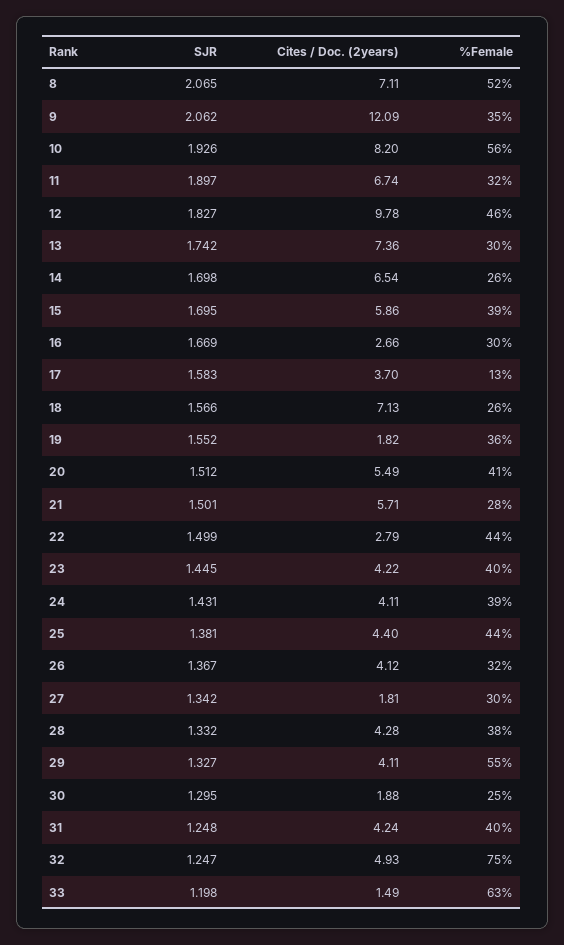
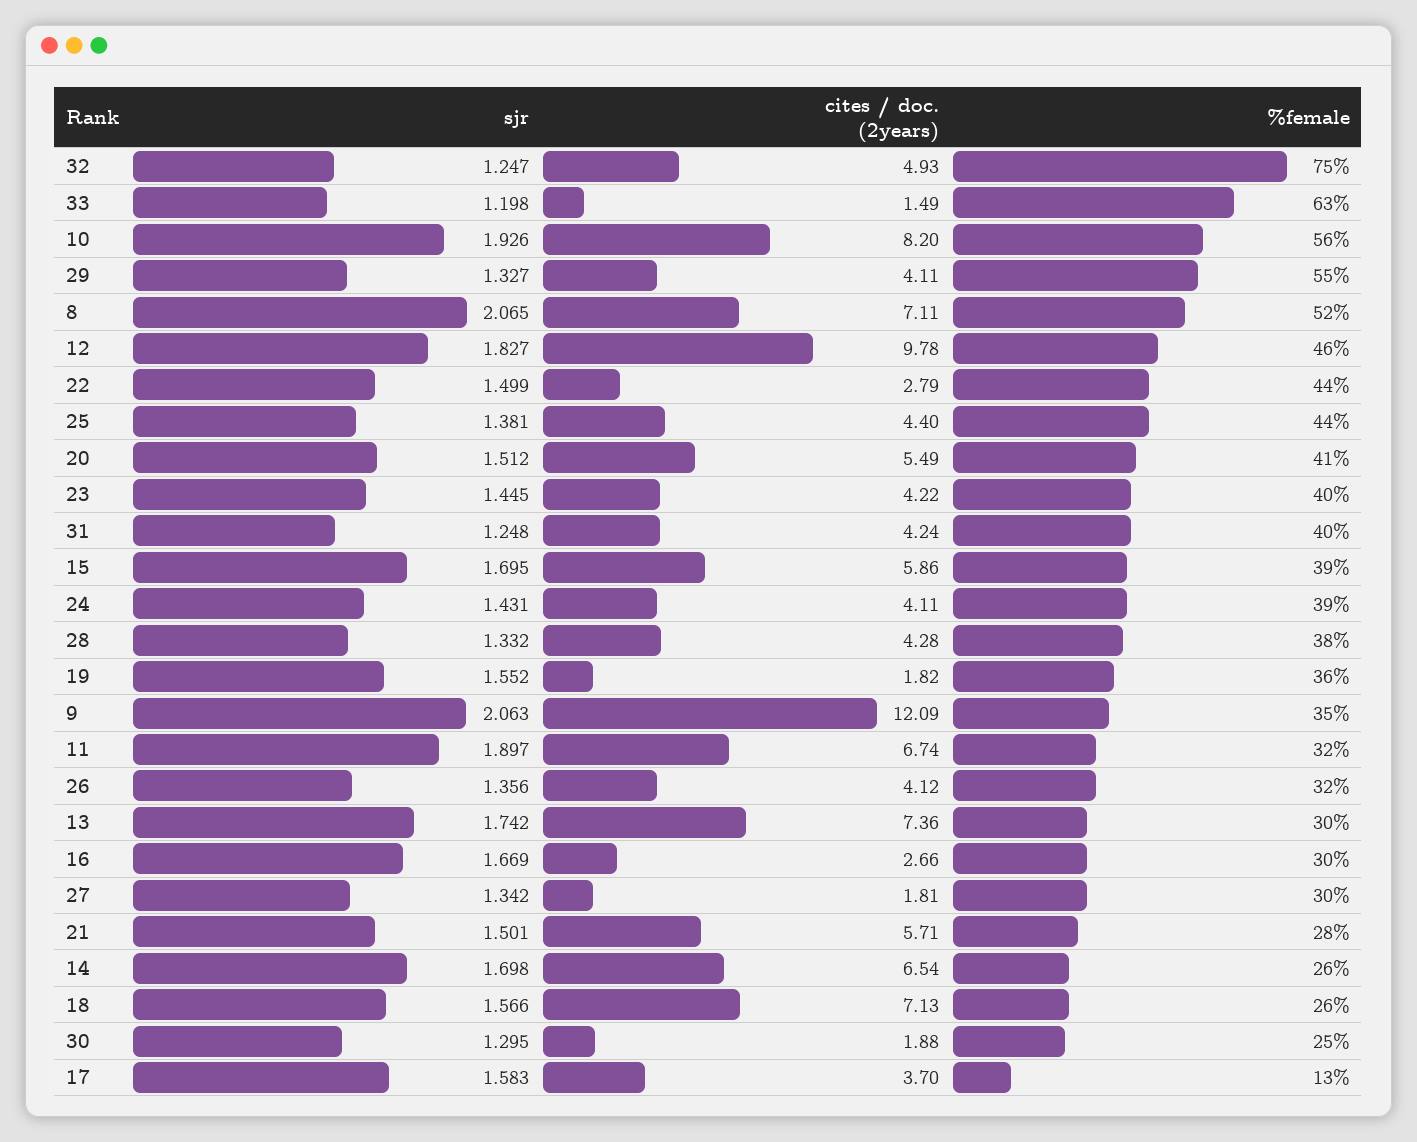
  {
    "SJR": {
      "8": 2.065,
-     "9": 2.062,
+     "9": 2.063,
      "10": 1.926,
      "11": 1.897,
      "12": 1.827,
      "13": 1.742,
      "14": 1.698,
      "15": 1.695,
      "16": 1.669,
      "17": 1.583,
      "18": 1.566,
      "19": 1.552,
      "20": 1.512,
      "21": 1.501,
      "22": 1.499,
      "23": 1.445,
      "24": 1.431,
      "25": 1.381,
-     "26": 1.367,
+     "26": 1.356,
      "27": 1.342,
      "28": 1.332,
      "29": 1.327,
      "30": 1.295,
      "31": 1.248,
      "32": 1.247,
      "33": 1.198
    },
    "Cites / Doc. (2years)": {
      "8": 7.11,
      "9": 12.09,
      "10": 8.2,
      "11": 6.74,
      "12": 9.78,
      "13": 7.36,
      "14": 6.54,
      "15": 5.86,
      "16": 2.66,
      "17": 3.7,
      "18": 7.13,
      "19": 1.82,
      "20": 5.49,
      "21": 5.71,
      "22": 2.79,
      "23": 4.22,
      "24": 4.11,
      "25": 4.4,
      "26": 4.12,
      "27": 1.81,
      "28": 4.28,
      "29": 4.11,
      "30": 1.88,
      "31": 4.24,
      "32": 4.93,
      "33": 1.49
    },
    "%Female": {
      "8": 52,
      "9": 35,
      "10": 56,
      "11": 32,
      "12": 46,
      "13": 30,
      "14": 26,
      "15": 39,
      "16": 30,
      "17": 13,
      "18": 26,
      "19": 36,
      "20": 41,
      "21": 28,
      "22": 44,
      "23": 40,
      "24": 39,
      "25": 44,
      "26": 32,
      "27": 30,
      "28": 38,
      "29": 55,
      "30": 25,
      "31": 40,
      "32": 75,
      "33": 63
    }
  }

